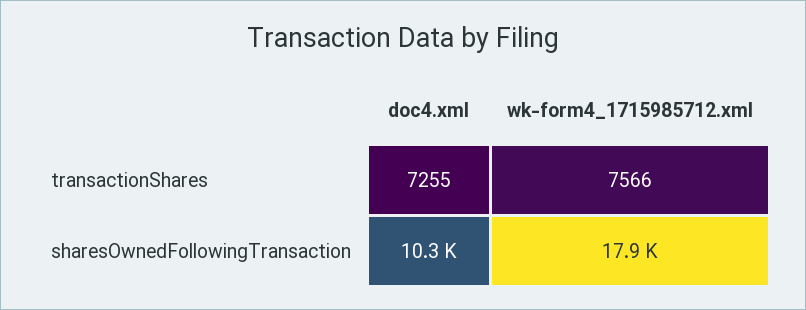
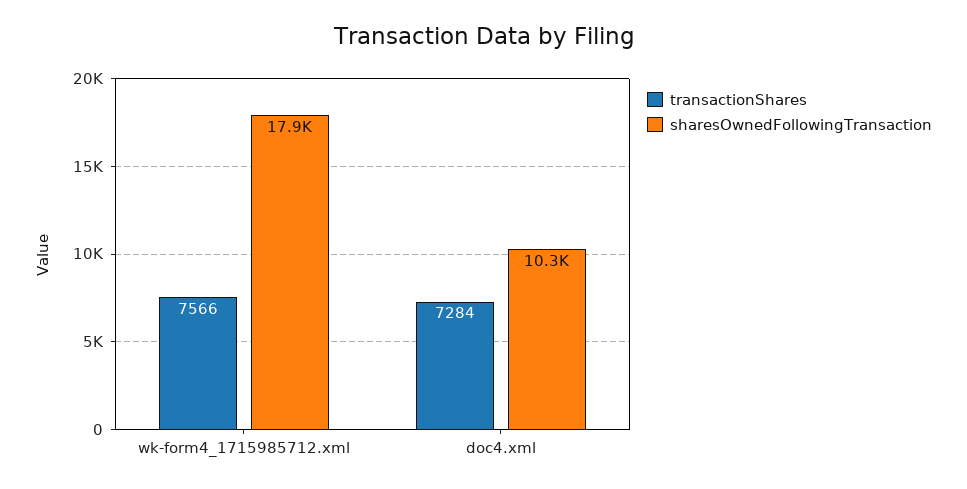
  {
    "transactionShares": {
-     "doc4.xml": 7255,
+     "doc4.xml": 7284,
      "wk-form4_1715985712.xml": 7566
    },
    "sharesOwnedFollowingTransaction": {
      "doc4.xml": 10300,
      "wk-form4_1715985712.xml": 17900
    }
  }

